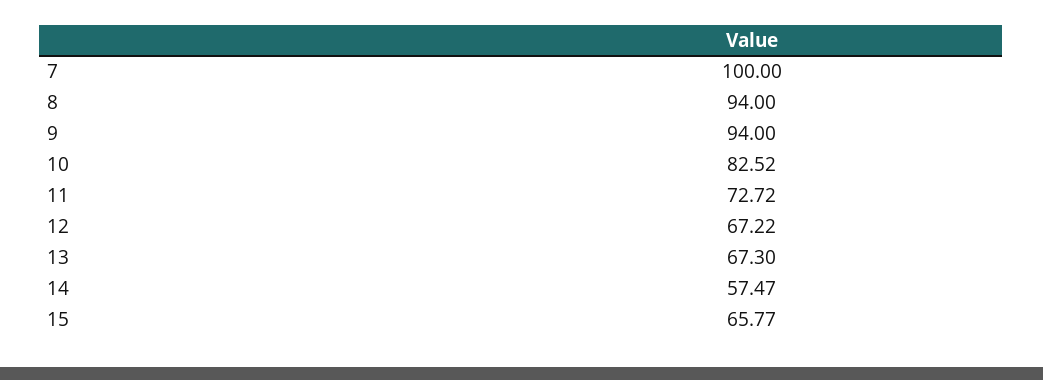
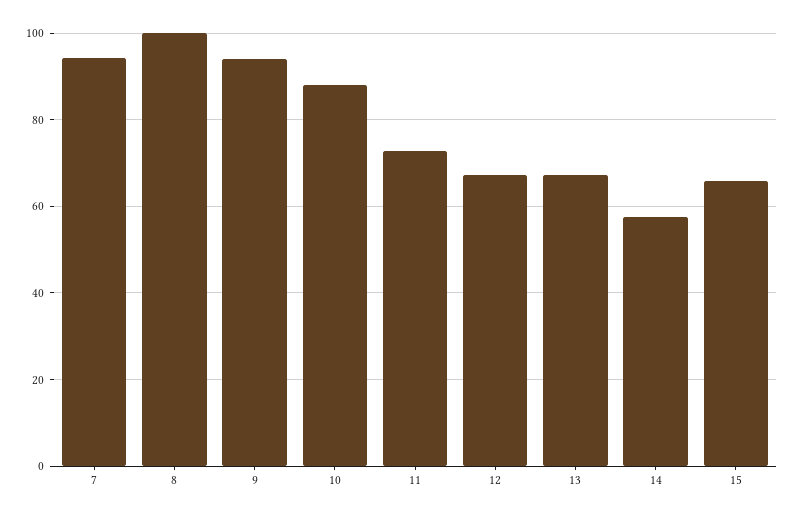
  {
-   "7": 100,
+   "7": 94,
-   "8": 94,
+   "8": 100,
    "9": 94,
-   "10": 82.52,
+   "10": 88,
    "11": 72.72,
    "12": 67.22,
    "13": 67.3,
    "14": 57.47,
    "15": 65.77
  }

